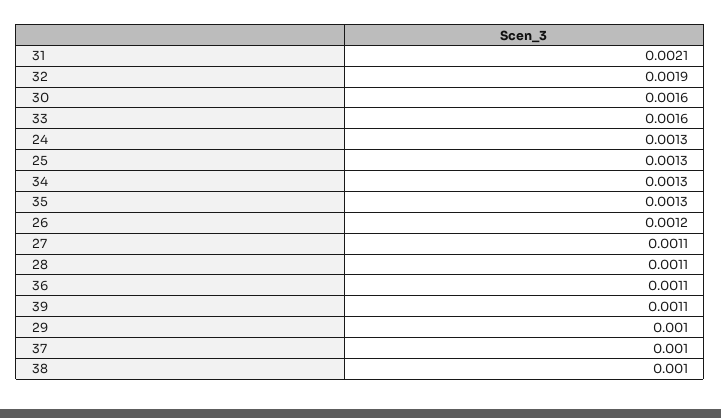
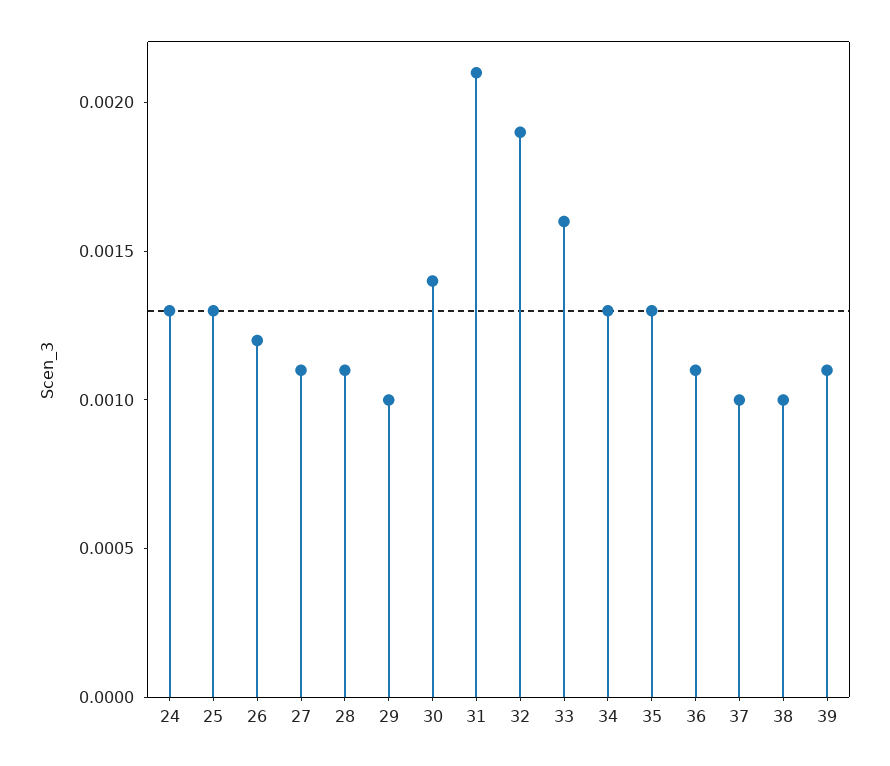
  {
    "31": 0.0021,
    "32": 0.0019,
-   "30": 0.0016,
+   "30": 0.0014,
    "33": 0.0016,
    "24": 0.0013,
    "25": 0.0013,
    "34": 0.0013,
    "35": 0.0013,
    "26": 0.0012,
    "27": 0.0011,
    "28": 0.0011,
    "36": 0.0011,
    "39": 0.0011,
    "29": 0.001,
    "37": 0.001,
    "38": 0.001
  }

